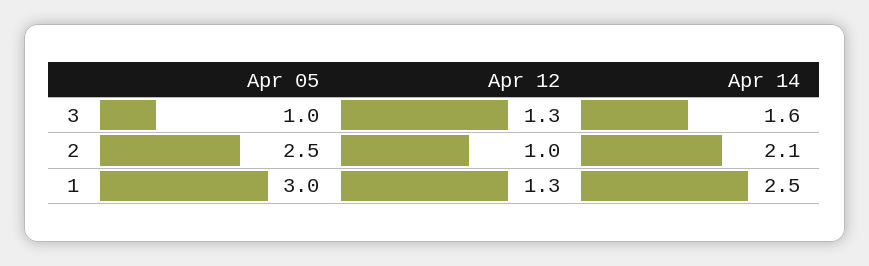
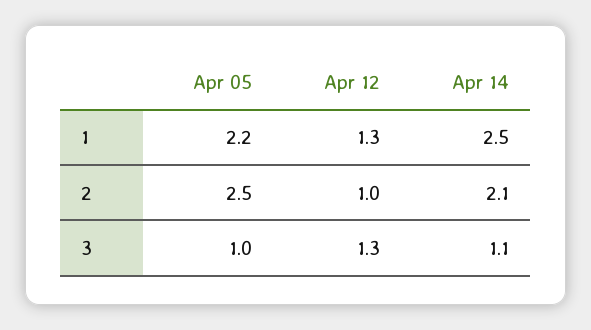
  {
    "Apr 05": {
      "3": 1,
      "2": 2.5,
-     "1": 3
+     "1": 2.2
    },
    "Apr 12": {
      "3": 1.3,
      "2": 1,
      "1": 1.3
    },
    "Apr 14": {
-     "3": 1.6,
+     "3": 1.1,
      "2": 2.1,
      "1": 2.5
    }
  }

